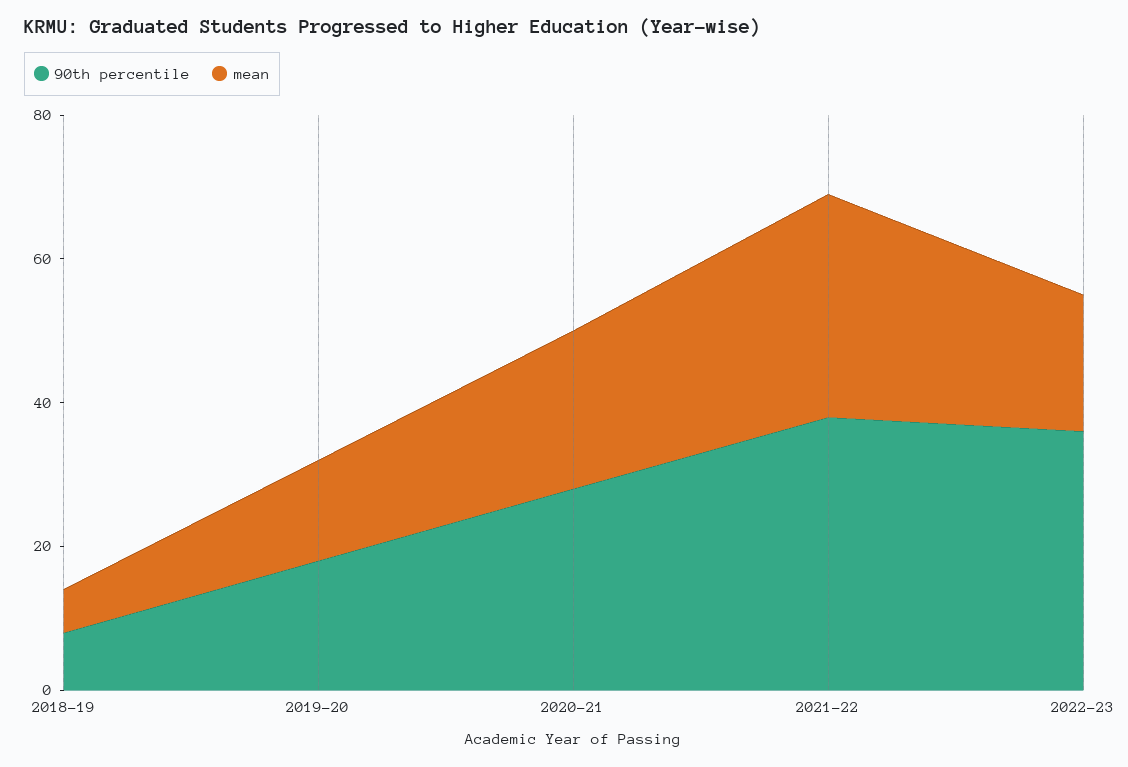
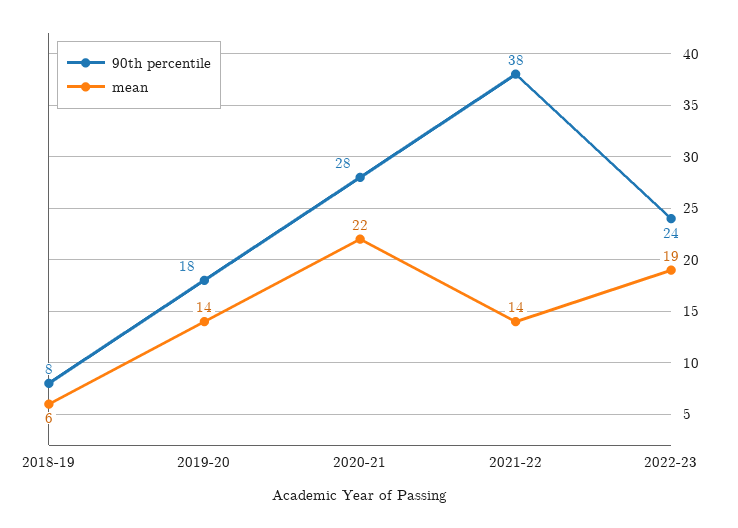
  {
    "90th percentile": {
      "2018-19": 8,
      "2019-20": 18,
      "2020-21": 28,
      "2021-22": 38,
-     "2022-23": 35
+     "2022-23": 24
    },
    "mean": {
      "2018-19": 6,
      "2019-20": 14,
      "2020-21": 22,
-     "2021-22": 30,
+     "2021-22": 14,
      "2022-23": 19
    }
  }

